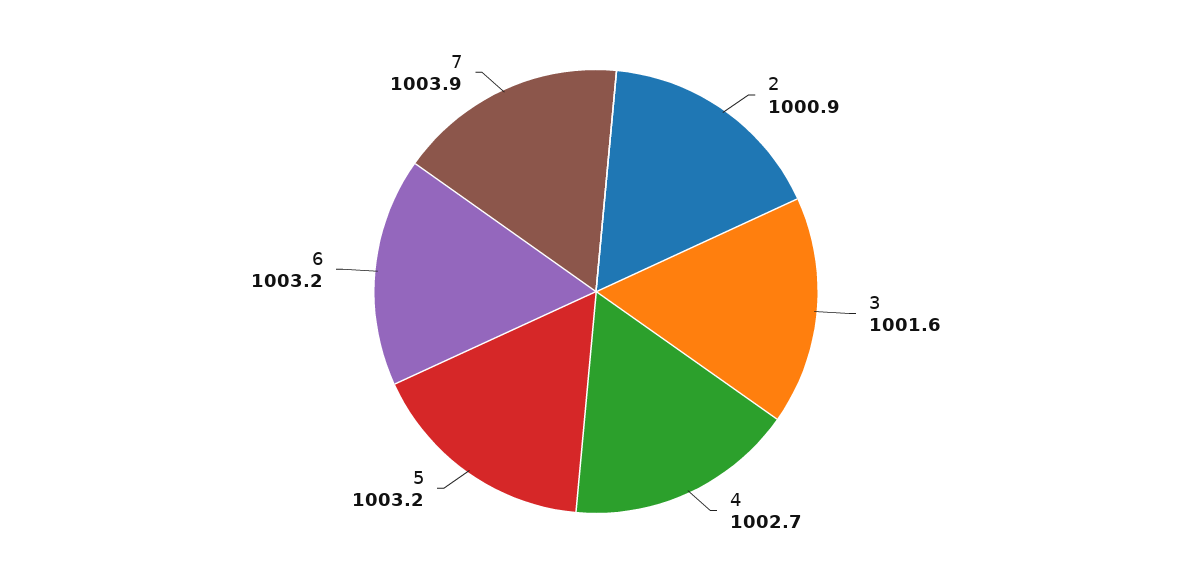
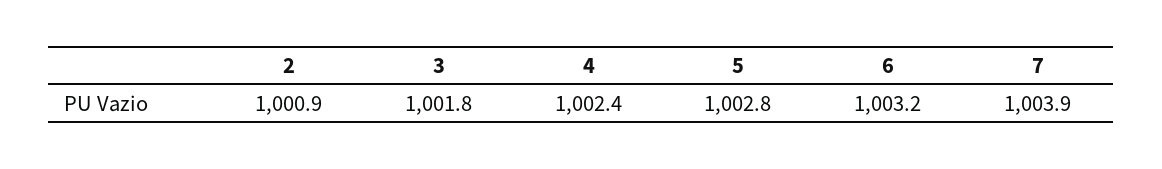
  {
    "2": 1000.9,
-   "3": 1001.6,
+   "3": 1001.8,
-   "4": 1002.7,
+   "4": 1002.4,
-   "5": 1003.2,
+   "5": 1002.8,
    "6": 1003.2,
    "7": 1003.9
  }

